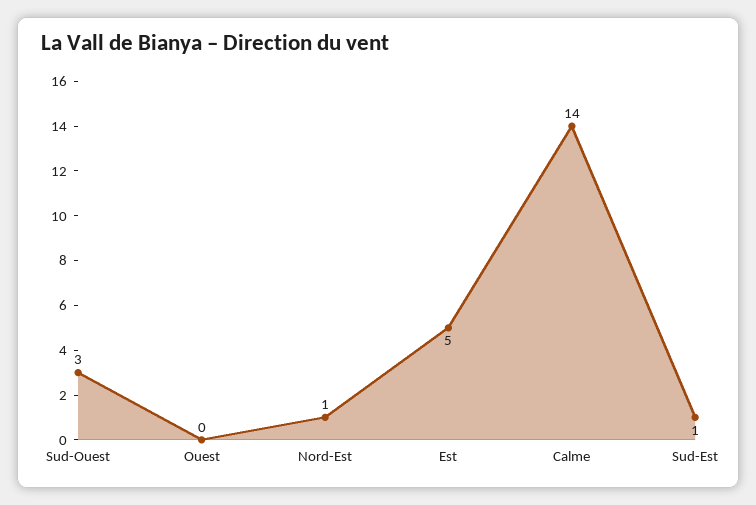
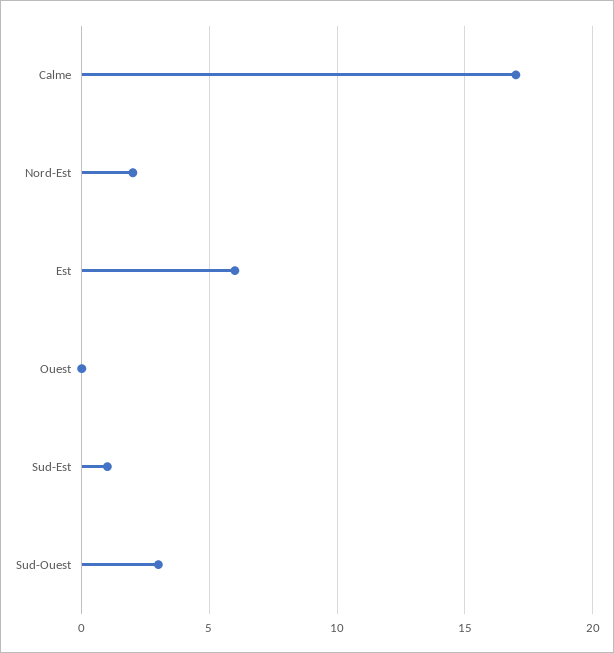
  {
    "Sud-Ouest": 3,
    "Ouest": 0,
-   "Nord-Est": 1,
+   "Nord-Est": 2,
-   "Est": 5,
+   "Est": 6,
-   "Calme": 14,
+   "Calme": 17,
    "Sud-Est": 1
  }

